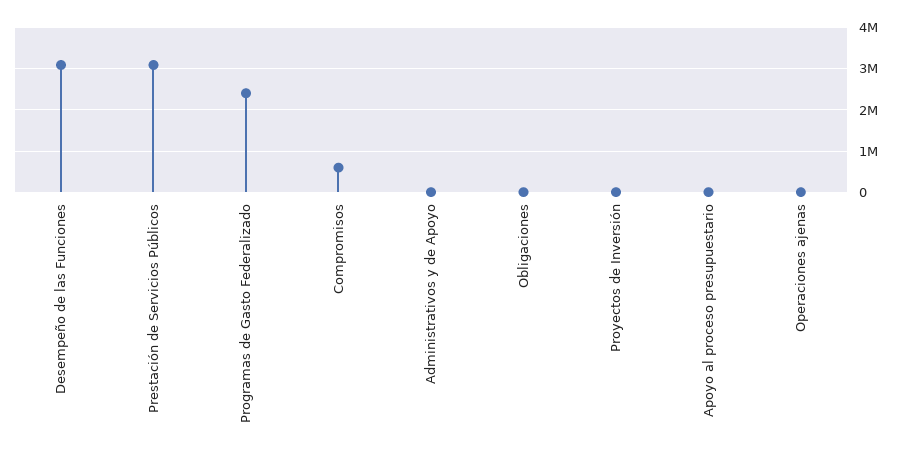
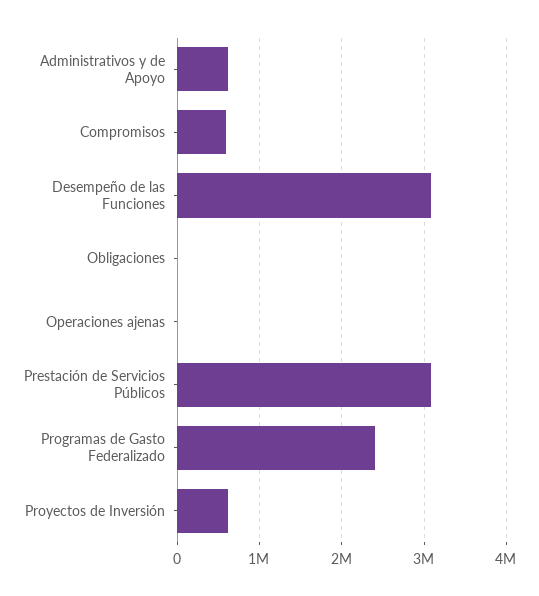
  {
    "Desempeño de las Funciones": 3100000,
    "Prestación de Servicios Públicos": 3100000,
    "Programas de Gasto Federalizado": 2400000,
    "Compromisos": 600000,
-   "Administrativos y de Apoyo": 0,
+   "Administrativos y de Apoyo": 600000,
    "Obligaciones": 0,
-   "Proyectos de Inversión": 0,
+   "Proyectos de Inversión": 600000,
-   "Apoyo al proceso presupuestario": 0,
    "Operaciones ajenas": 0
  }

